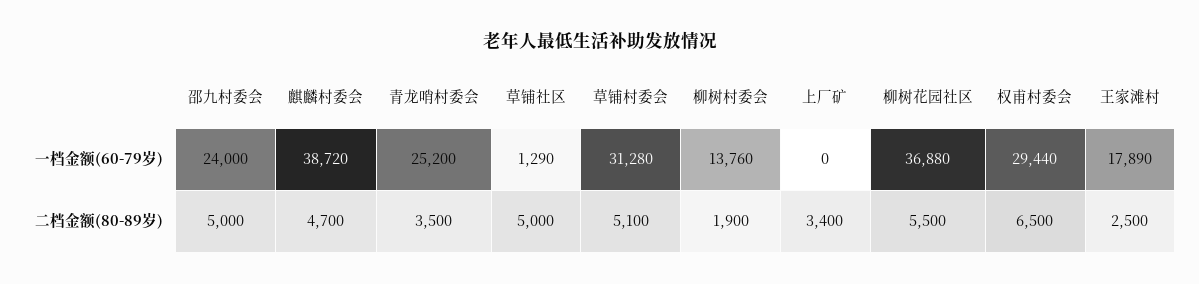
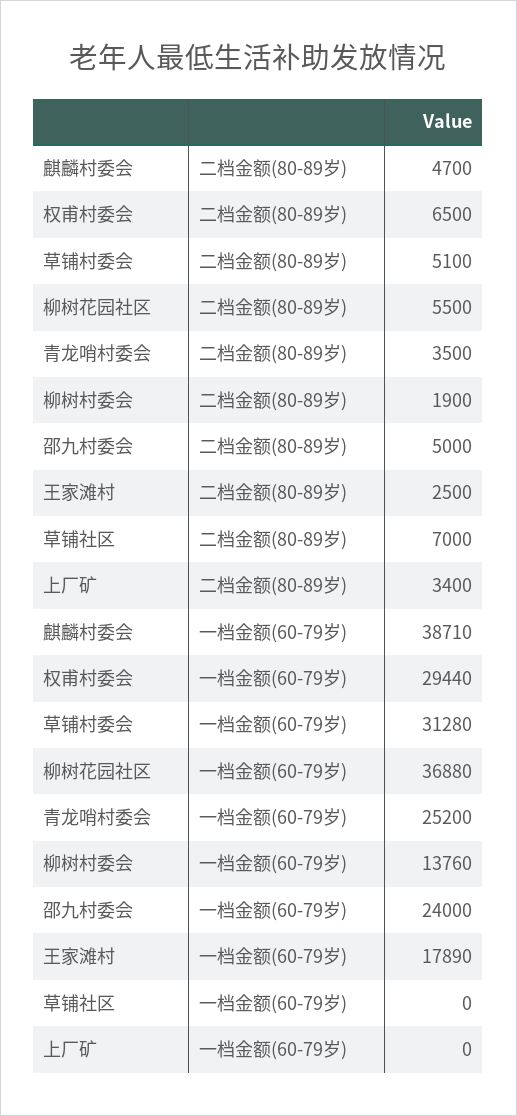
  {
    "邵九村委会": {
      "一档金额(60-79岁)": 24000,
      "二档金额(80-89岁)": 5000
    },
    "麒麟村委会": {
-     "一档金额(60-79岁)": 38720,
+     "一档金额(60-79岁)": 38710,
      "二档金额(80-89岁)": 4700
    },
    "青龙哨村委会": {
      "一档金额(60-79岁)": 25200,
      "二档金额(80-89岁)": 3500
    },
    "草铺社区": {
-     "一档金额(60-79岁)": 1290,
+     "一档金额(60-79岁)": 0,
-     "二档金额(80-89岁)": 5000
+     "二档金额(80-89岁)": 7000
    },
    "草铺村委会": {
      "一档金额(60-79岁)": 31280,
      "二档金额(80-89岁)": 5100
    },
    "柳树村委会": {
      "一档金额(60-79岁)": 13760,
      "二档金额(80-89岁)": 1900
    },
    "上厂矿": {
      "一档金额(60-79岁)": 0,
      "二档金额(80-89岁)": 3400
    },
    "柳树花园社区": {
      "一档金额(60-79岁)": 36880,
      "二档金额(80-89岁)": 5500
    },
    "权甫村委会": {
      "一档金额(60-79岁)": 29440,
      "二档金额(80-89岁)": 6500
    },
    "王家滩村": {
      "一档金额(60-79岁)": 17890,
      "二档金额(80-89岁)": 2500
    }
  }

